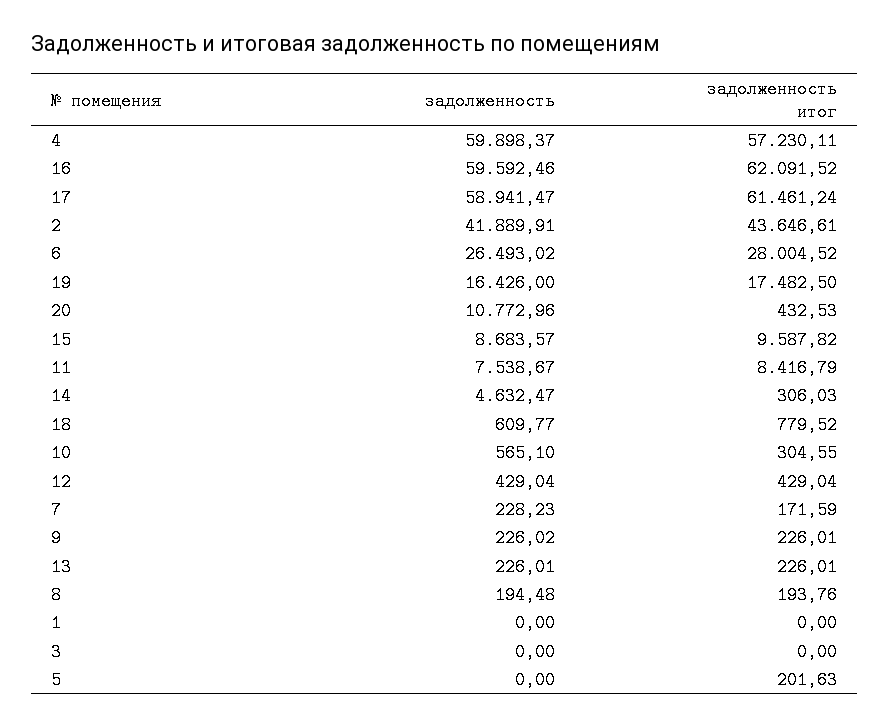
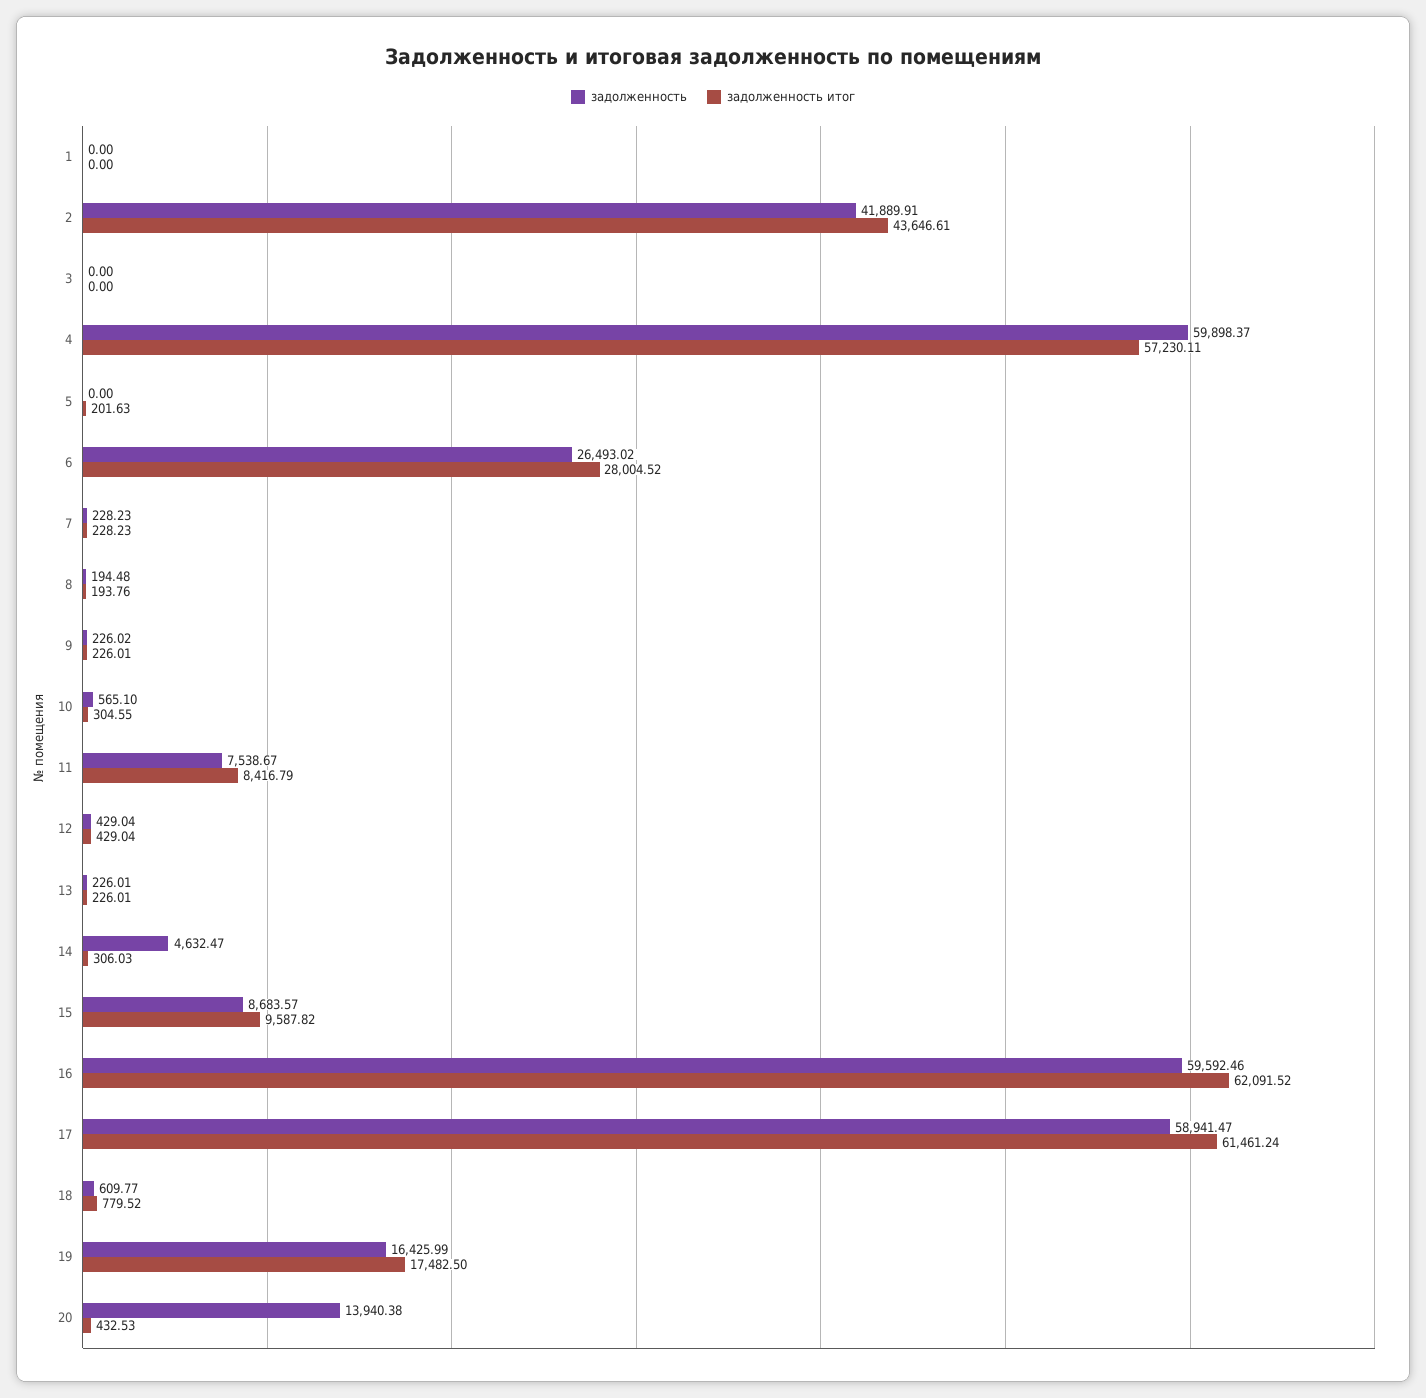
  {
    "задолженность": {
      "4": 59898.37,
      "16": 59592.46,
      "17": 58941.47,
      "2": 41889.91,
      "6": 26493.02,
-     "19": 16426,
+     "19": 16425.99,
-     "20": 10772.96,
+     "20": 13940.38,
      "15": 8683.57,
      "11": 7538.67,
      "14": 4632.47,
      "18": 609.77,
      "10": 565.1,
      "12": 429.04,
      "7": 228.23,
      "9": 226.02,
      "13": 226.01,
      "8": 194.48,
      "1": 0,
      "3": 0,
      "5": 0
    },
    "задолженность итог": {
      "4": 57230.11,
      "16": 62091.52,
      "17": 61461.24,
      "2": 43646.61,
      "6": 28004.52,
      "19": 17482.5,
      "20": 432.53,
      "15": 9587.82,
      "11": 8416.79,
      "14": 306.03,
      "18": 779.52,
      "10": 304.55,
      "12": 429.04,
-     "7": 171.59,
+     "7": 228.23,
      "9": 226.01,
      "13": 226.01,
      "8": 193.76,
      "1": 0,
      "3": 0,
      "5": 201.63
    }
  }

